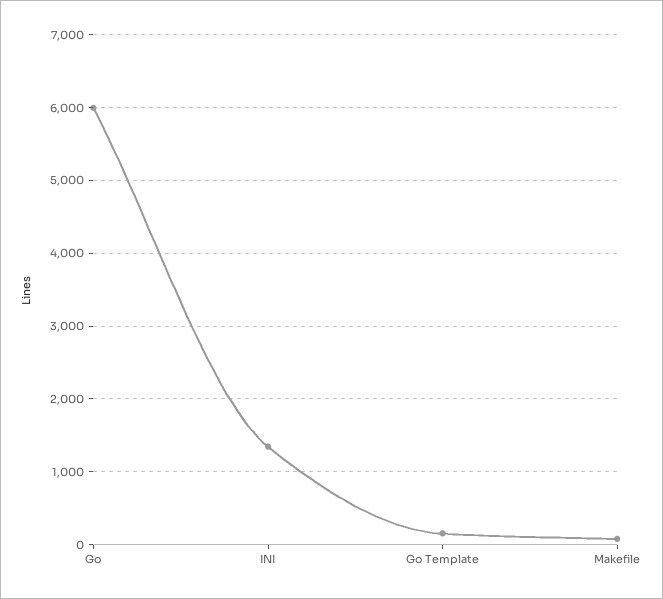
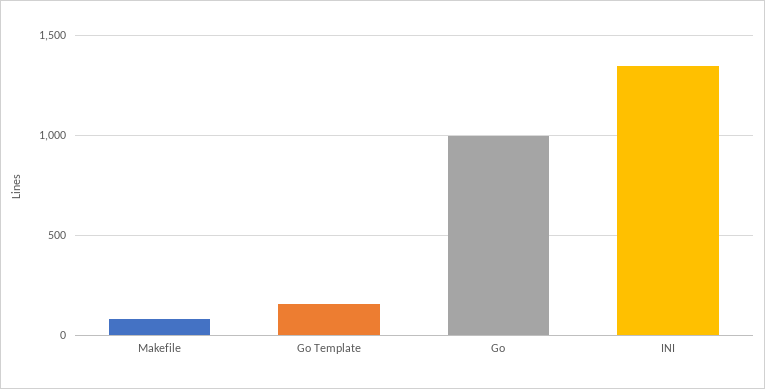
  {
-   "Go": 6000,
+   "Go": 1000,
    "INI": 1350,
    "Go Template": 150,
    "Makefile": 100
  }

